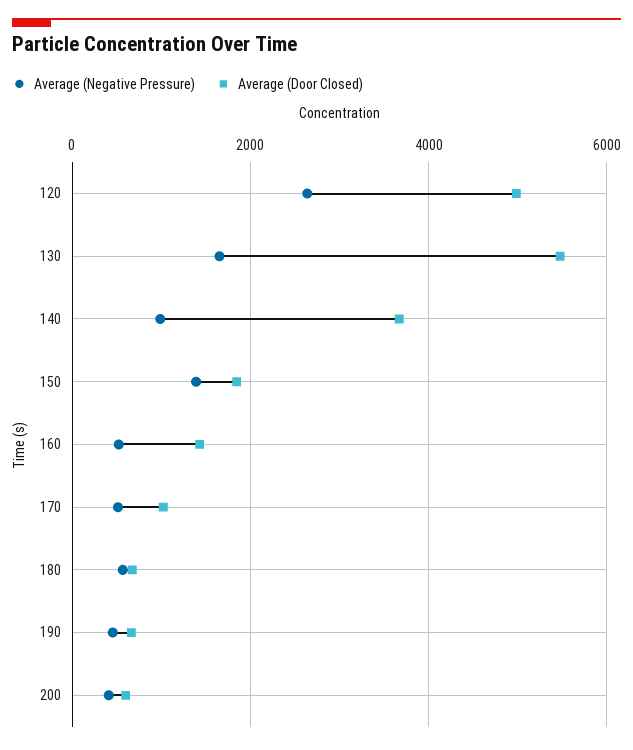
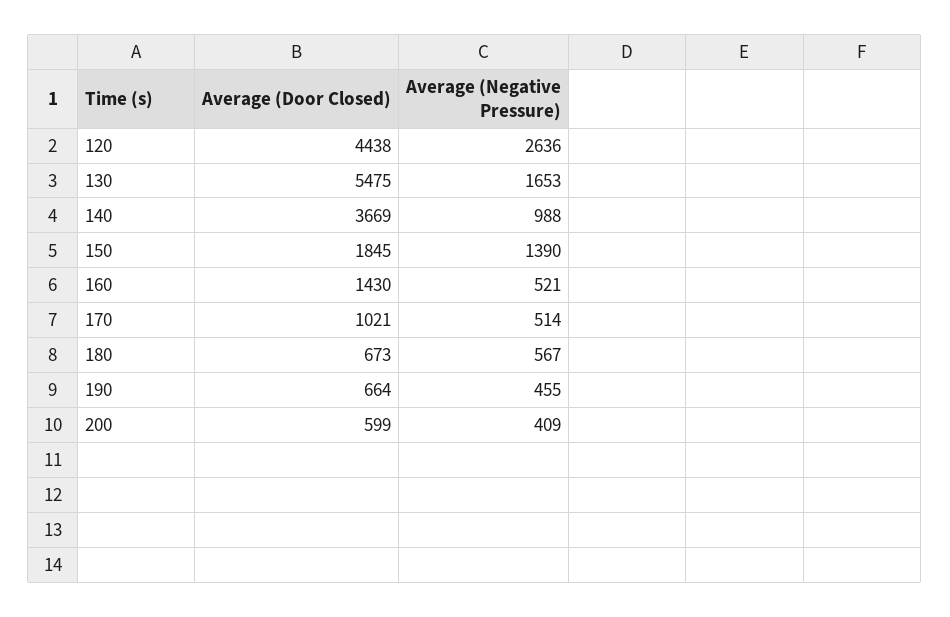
  {
    "Average (Negative Pressure)": {
      "120": 2636,
      "130": 1653,
      "140": 988,
      "150": 1390,
      "160": 521,
      "170": 514,
      "180": 567,
      "190": 455,
      "200": 409
    },
    "Average (Door Closed)": {
-     "120": 5000,
+     "120": 4438,
      "130": 5475,
      "140": 3669,
      "150": 1845,
      "160": 1430,
      "170": 1021,
      "180": 673,
      "190": 664,
      "200": 599
    }
  }

